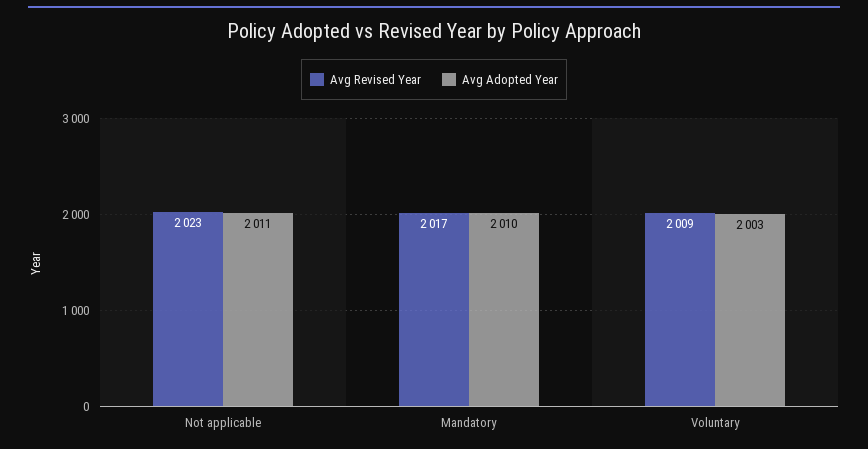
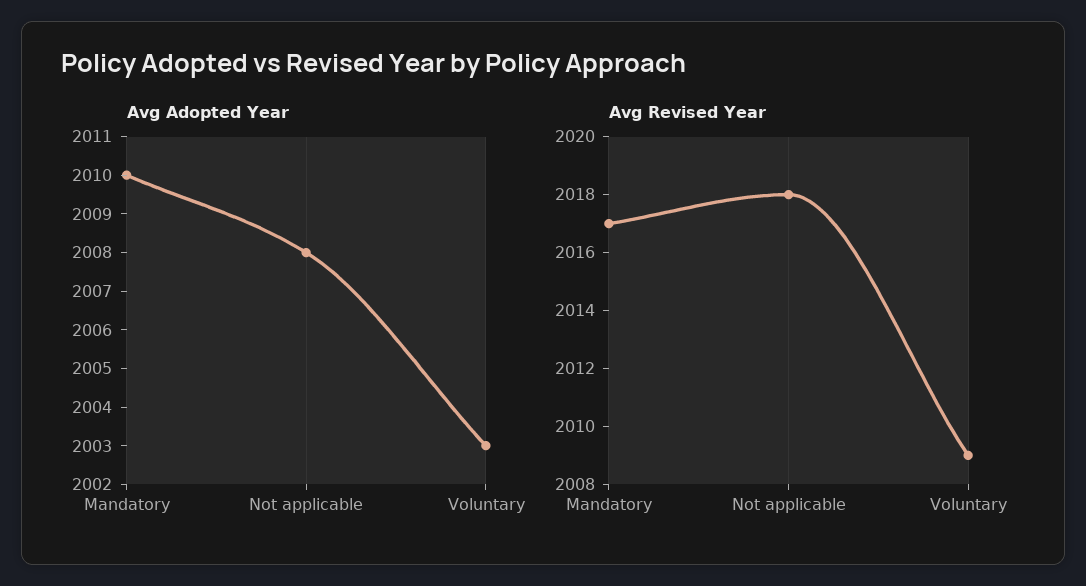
  {
    "Avg Revised Year": {
-     "Not applicable": 2023,
+     "Not applicable": 2018,
      "Mandatory": 2017,
      "Voluntary": 2009
    },
    "Avg Adopted Year": {
-     "Not applicable": 2011,
+     "Not applicable": 2008,
      "Mandatory": 2010,
      "Voluntary": 2003
    }
  }

